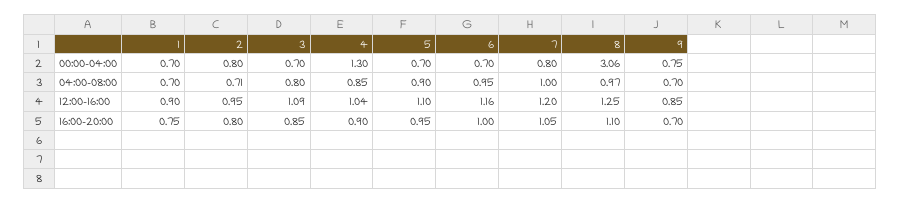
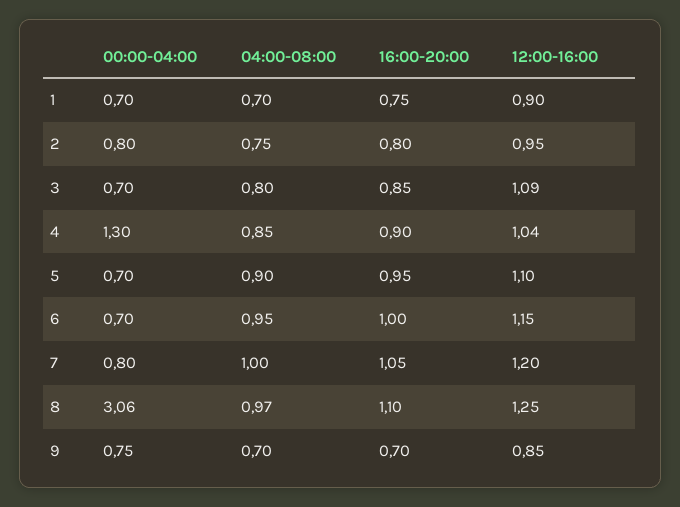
  {
    "1": {
      "00:00-04:00": 0.7,
      "04:00-08:00": 0.7,
      "12:00-16:00": 0.9,
      "16:00-20:00": 0.75
    },
    "2": {
      "00:00-04:00": 0.8,
-     "04:00-08:00": 0.71,
+     "04:00-08:00": 0.75,
      "12:00-16:00": 0.95,
      "16:00-20:00": 0.8
    },
    "3": {
      "00:00-04:00": 0.7,
      "04:00-08:00": 0.8,
      "12:00-16:00": 1.09,
      "16:00-20:00": 0.85
    },
    "4": {
      "00:00-04:00": 1.3,
      "04:00-08:00": 0.85,
      "12:00-16:00": 1.04,
      "16:00-20:00": 0.9
    },
    "5": {
      "00:00-04:00": 0.7,
      "04:00-08:00": 0.9,
      "12:00-16:00": 1.1,
      "16:00-20:00": 0.95
    },
    "6": {
      "00:00-04:00": 0.7,
      "04:00-08:00": 0.95,
-     "12:00-16:00": 1.16,
+     "12:00-16:00": 1.15,
      "16:00-20:00": 1
    },
    "7": {
      "00:00-04:00": 0.8,
      "04:00-08:00": 1,
      "12:00-16:00": 1.2,
      "16:00-20:00": 1.05
    },
    "8": {
      "00:00-04:00": 3.06,
      "04:00-08:00": 0.97,
      "12:00-16:00": 1.25,
      "16:00-20:00": 1.1
    },
    "9": {
      "00:00-04:00": 0.75,
      "04:00-08:00": 0.7,
      "12:00-16:00": 0.85,
      "16:00-20:00": 0.7
    }
  }

